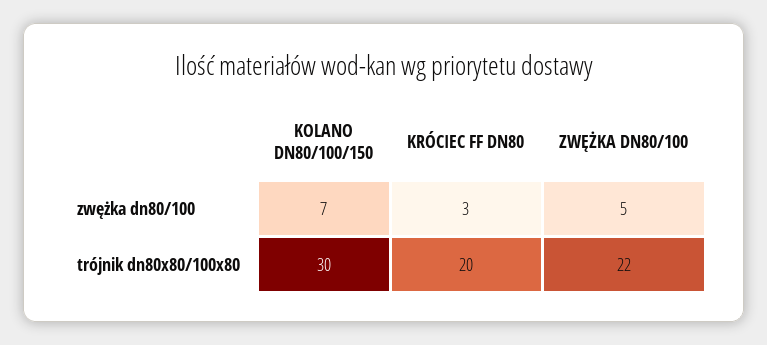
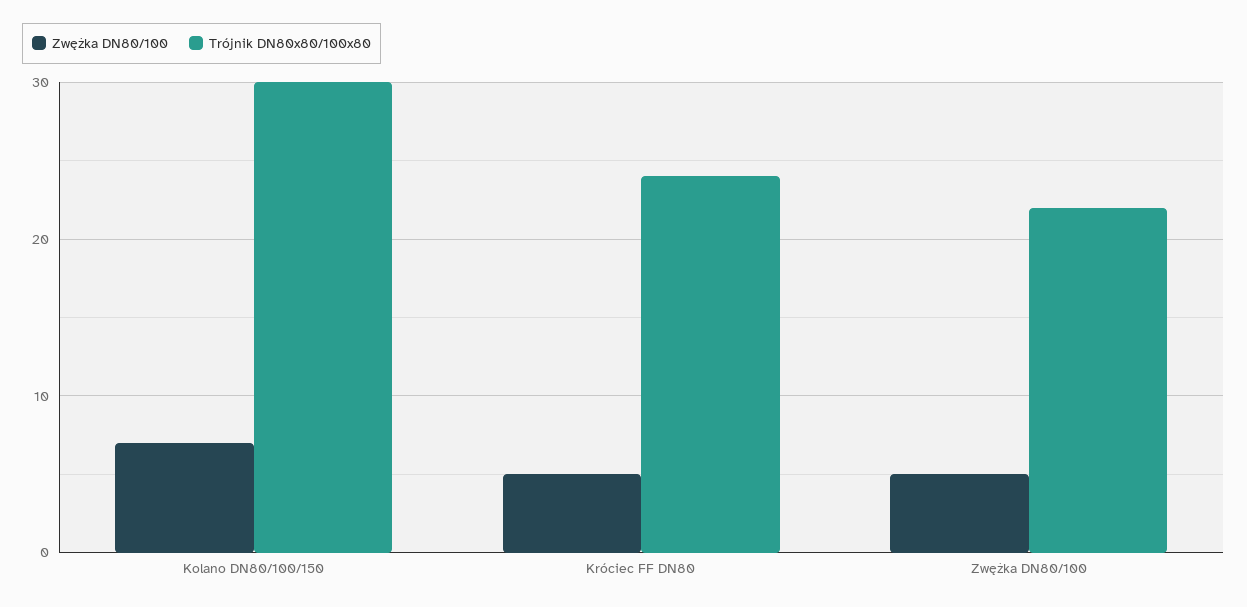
  {
    "zwężka dn80/100": {
      "KOLANO DN80/100/150": 7,
-     "KRÓCIEC FF DN80": 3,
+     "KRÓCIEC FF DN80": 5,
      "ZWĘŻKA DN80/100": 5
    },
    "trójnik dn80x80/100x80": {
      "KOLANO DN80/100/150": 30,
-     "KRÓCIEC FF DN80": 20,
+     "KRÓCIEC FF DN80": 24,
      "ZWĘŻKA DN80/100": 22
    }
  }

